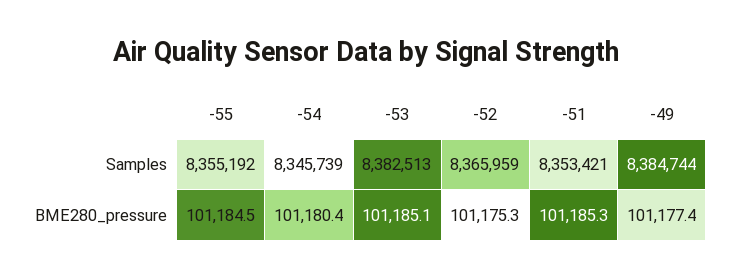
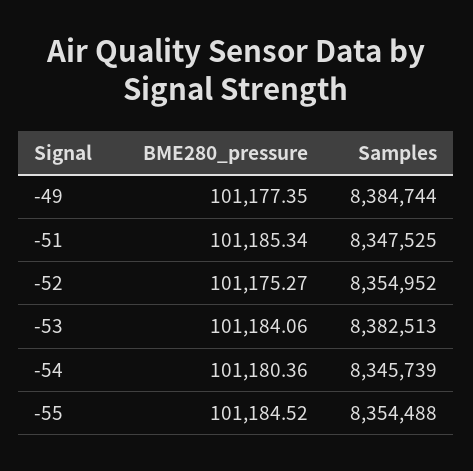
  {
    "-55": {
-     "Samples": 8355192,
+     "Samples": 8354488,
      "BME280_pressure": 101184.52
    },
    "-54": {
      "Samples": 8345739,
      "BME280_pressure": 101180.36
    },
    "-53": {
      "Samples": 8382513,
-     "BME280_pressure": 101185.1
+     "BME280_pressure": 101184.06
    },
    "-52": {
-     "Samples": 8365959,
+     "Samples": 8354952,
      "BME280_pressure": 101175.27
    },
    "-51": {
-     "Samples": 8353421,
+     "Samples": 8347525,
      "BME280_pressure": 101185.34
    },
    "-49": {
      "Samples": 8384744,
      "BME280_pressure": 101177.35
    }
  }

